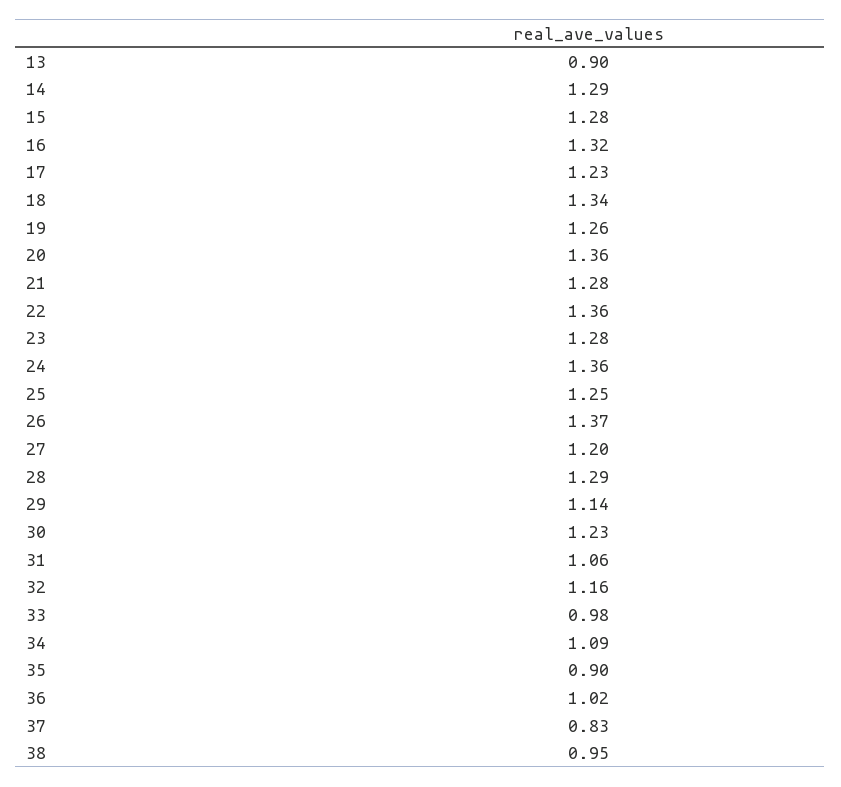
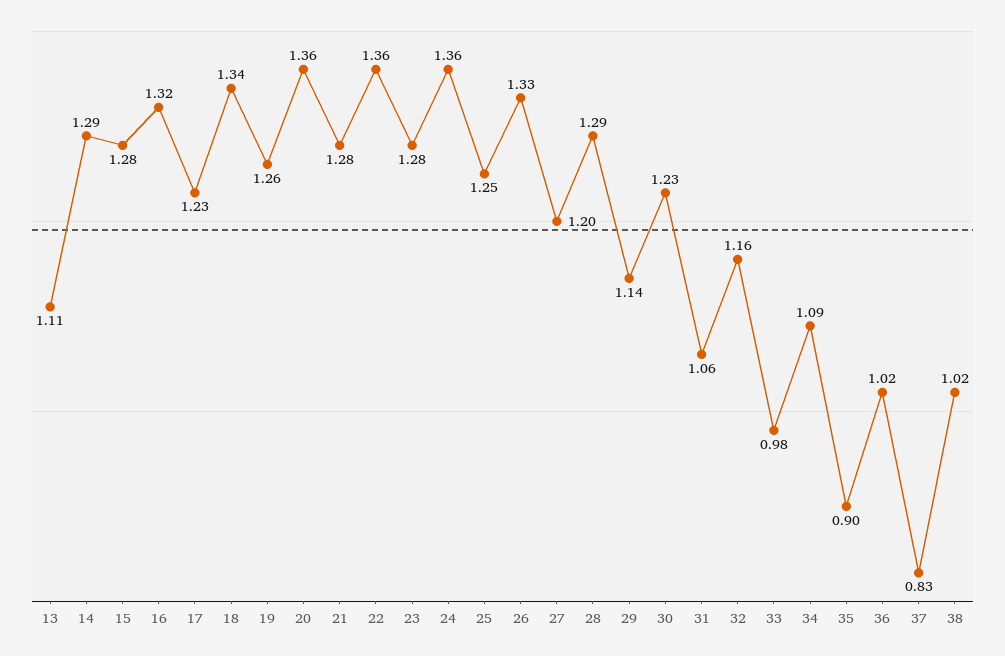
  {
-   "13": 0.9,
+   "13": 1.11,
    "14": 1.29,
    "15": 1.28,
    "16": 1.32,
    "17": 1.23,
    "18": 1.34,
    "19": 1.26,
    "20": 1.36,
    "21": 1.28,
    "22": 1.36,
    "23": 1.28,
    "24": 1.36,
    "25": 1.25,
-   "26": 1.37,
+   "26": 1.33,
    "27": 1.2,
    "28": 1.29,
    "29": 1.14,
    "30": 1.23,
    "31": 1.06,
    "32": 1.16,
    "33": 0.98,
    "34": 1.09,
    "35": 0.9,
    "36": 1.02,
    "37": 0.83,
-   "38": 0.95
+   "38": 1.02
  }

